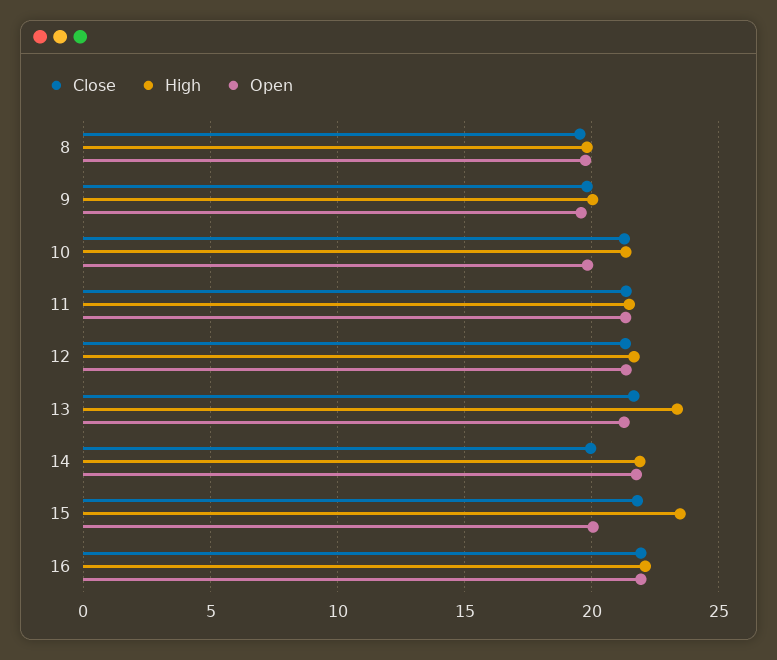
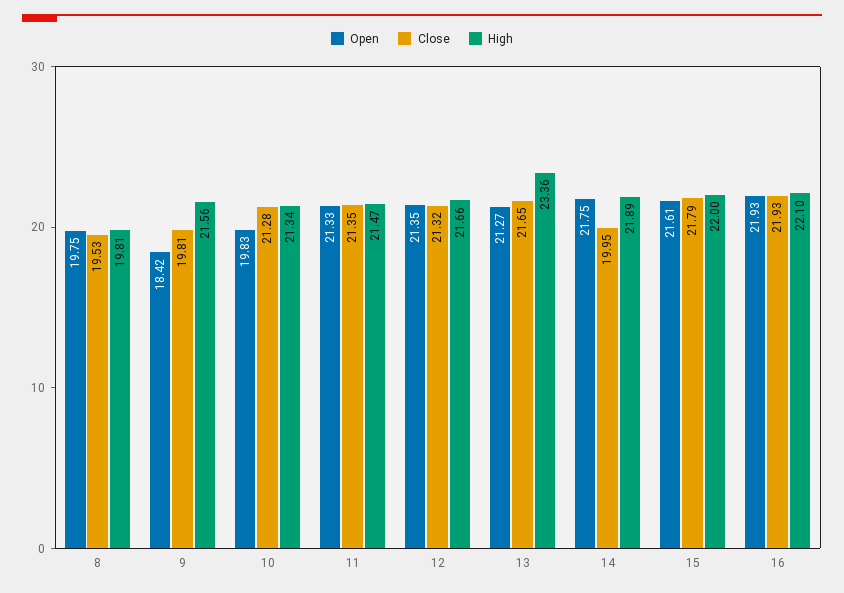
  {
    "Close": {
      "8": 19.53,
      "9": 19.81,
      "10": 21.28,
      "11": 21.35,
      "12": 21.32,
      "13": 21.65,
      "14": 19.95,
      "15": 21.79,
      "16": 21.93
    },
    "High": {
      "8": 19.81,
-     "9": 20,
+     "9": 21.56,
      "10": 21.34,
      "11": 21.47,
      "12": 21.66,
      "13": 23.36,
      "14": 21.89,
-     "15": 23.5,
+     "15": 22,
      "16": 22.1
    },
    "Open": {
      "8": 19.75,
-     "9": 19.5,
+     "9": 18.42,
      "10": 19.83,
      "11": 21.33,
      "12": 21.35,
      "13": 21.27,
      "14": 21.75,
-     "15": 20,
+     "15": 21.61,
      "16": 21.93
    }
  }

